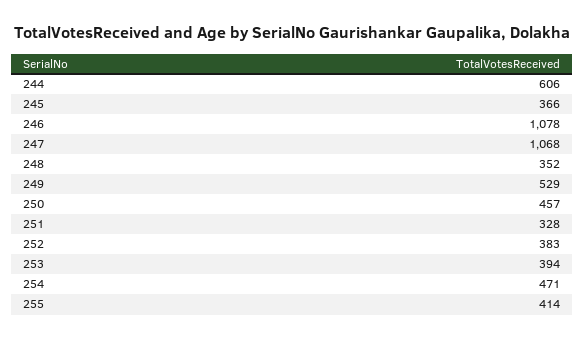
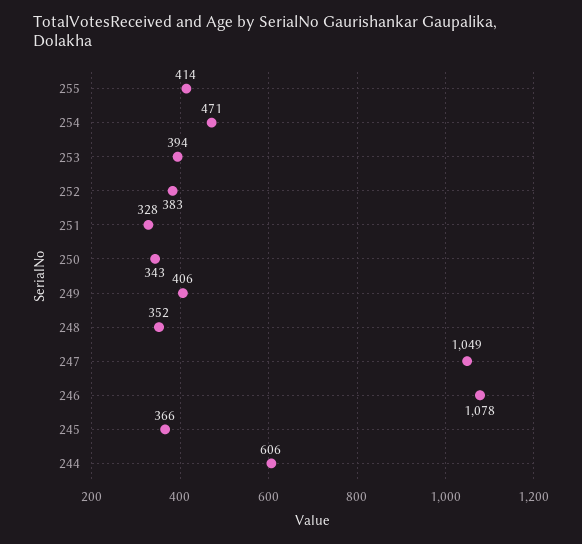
  {
    "244": 606,
    "245": 366,
    "246": 1078,
-   "247": 1068,
+   "247": 1049,
    "248": 352,
-   "249": 529,
+   "249": 406,
-   "250": 457,
+   "250": 343,
    "251": 328,
    "252": 383,
    "253": 394,
    "254": 471,
    "255": 414
  }

